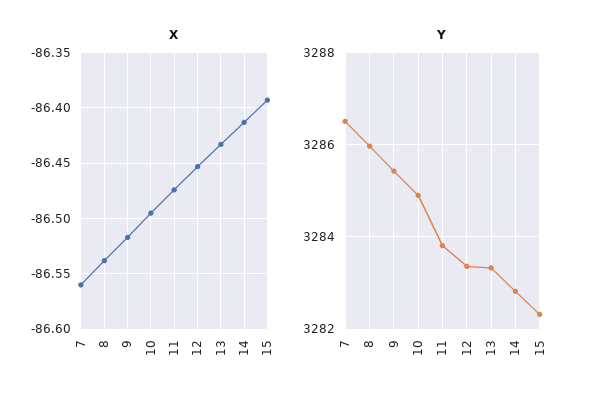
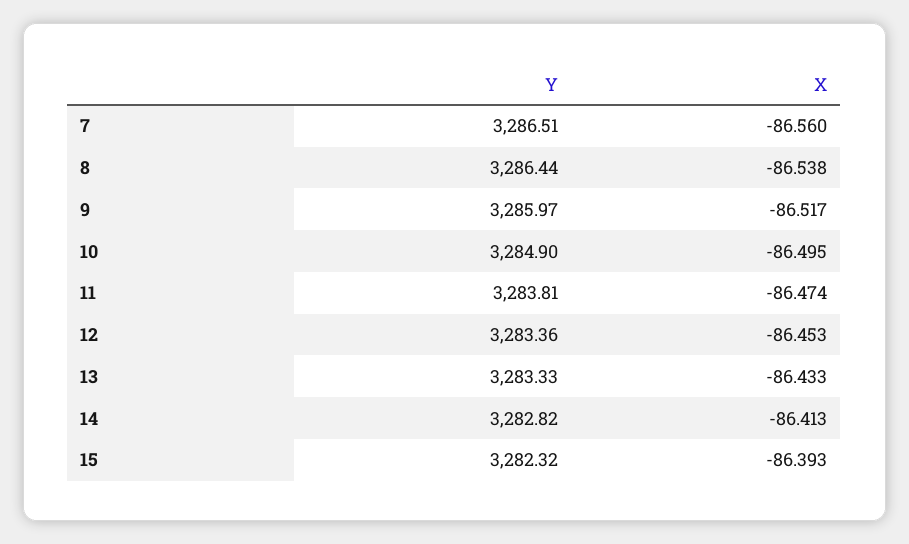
  {
    "X": {
      "7": -86.56,
      "8": -86.538,
      "9": -86.517,
      "10": -86.495,
      "11": -86.474,
      "12": -86.453,
      "13": -86.433,
      "14": -86.413,
      "15": -86.393
    },
    "Y": {
      "7": 3286.51,
-     "8": 3286,
+     "8": 3286.44,
-     "9": 3285.4,
+     "9": 3285.97,
      "10": 3284.9,
      "11": 3283.81,
      "12": 3283.36,
      "13": 3283.33,
      "14": 3282.82,
      "15": 3282.32
    }
  }

